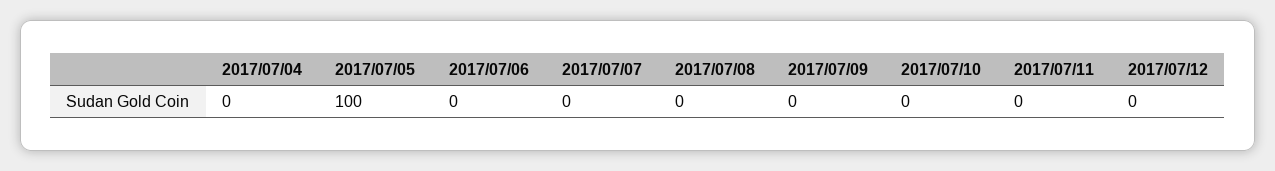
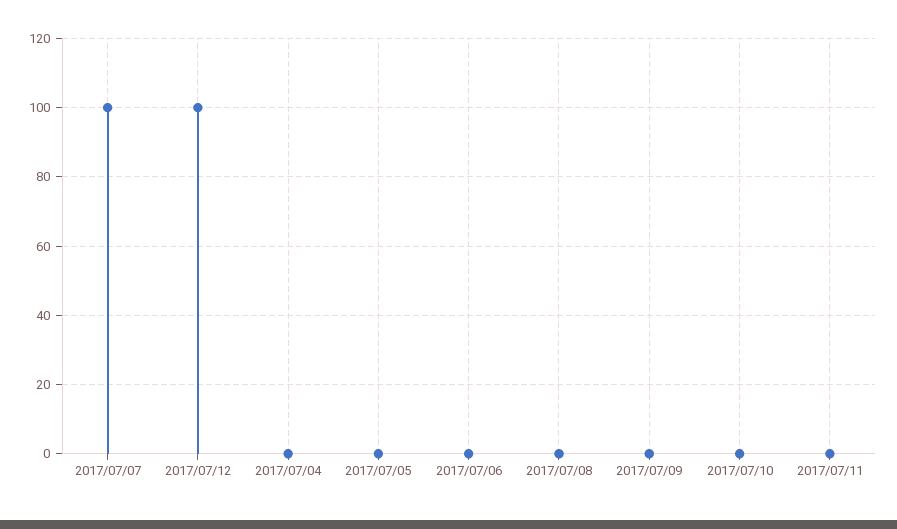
  {
    "2017/07/04": 0,
-   "2017/07/05": 100,
+   "2017/07/05": 0,
    "2017/07/06": 0,
-   "2017/07/07": 0,
+   "2017/07/07": 100,
    "2017/07/08": 0,
    "2017/07/09": 0,
    "2017/07/10": 0,
    "2017/07/11": 0,
-   "2017/07/12": 0
+   "2017/07/12": 100
  }

